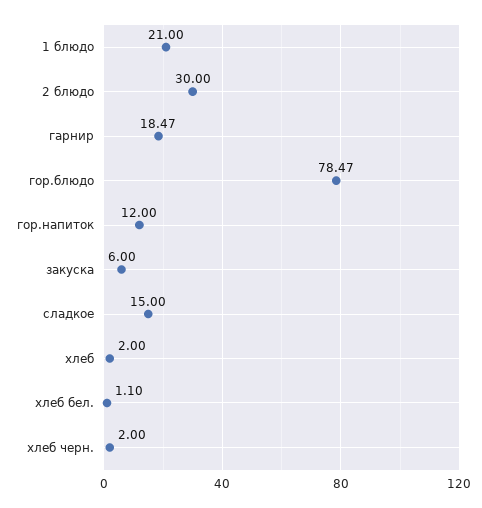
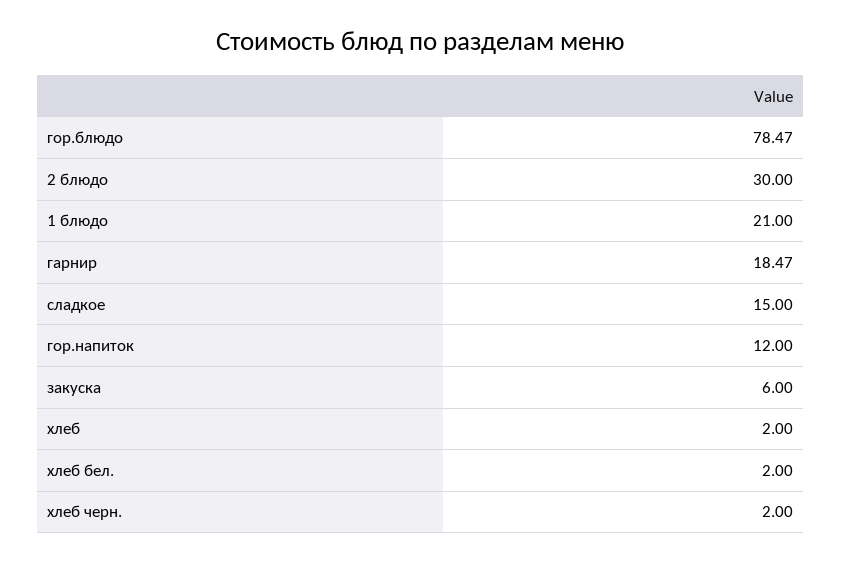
  {
    "1 блюдо": 21,
    "2 блюдо": 30,
    "гарнир": 18.47,
    "гор.блюдо": 78.47,
    "гор.напиток": 12,
    "закуска": 6,
    "сладкое": 15,
    "хлеб": 2,
-   "хлеб бел.": 1.1,
+   "хлеб бел.": 2,
    "хлеб черн.": 2
  }

